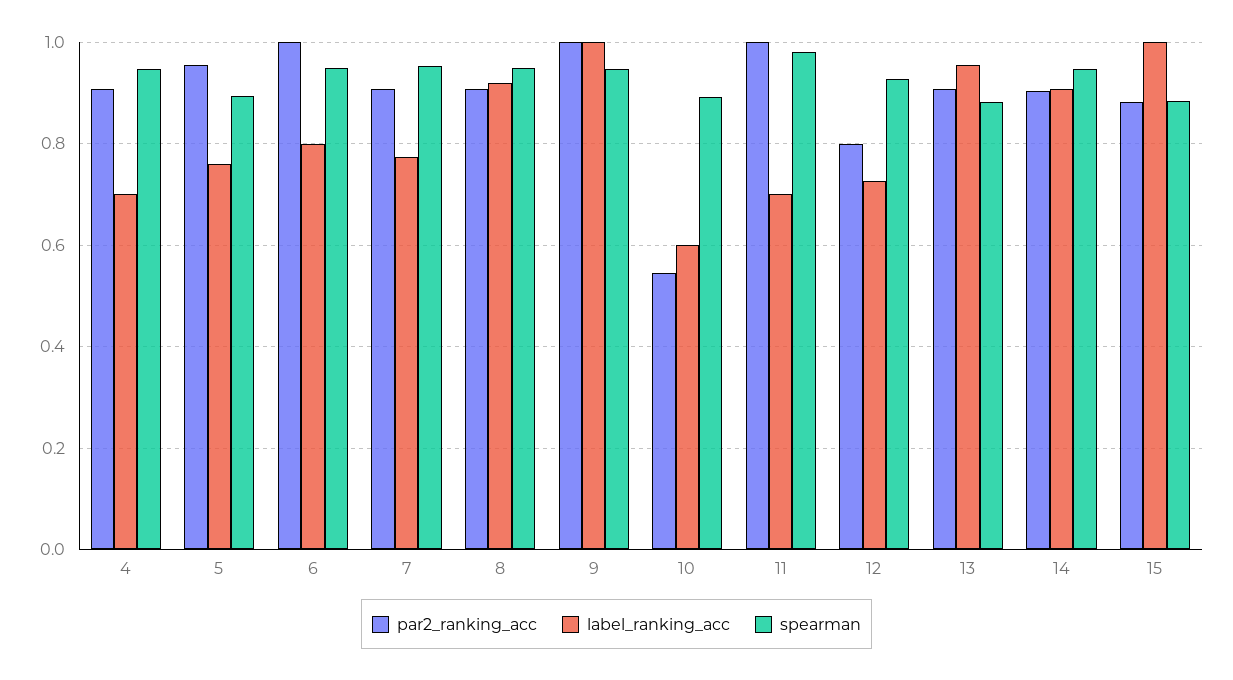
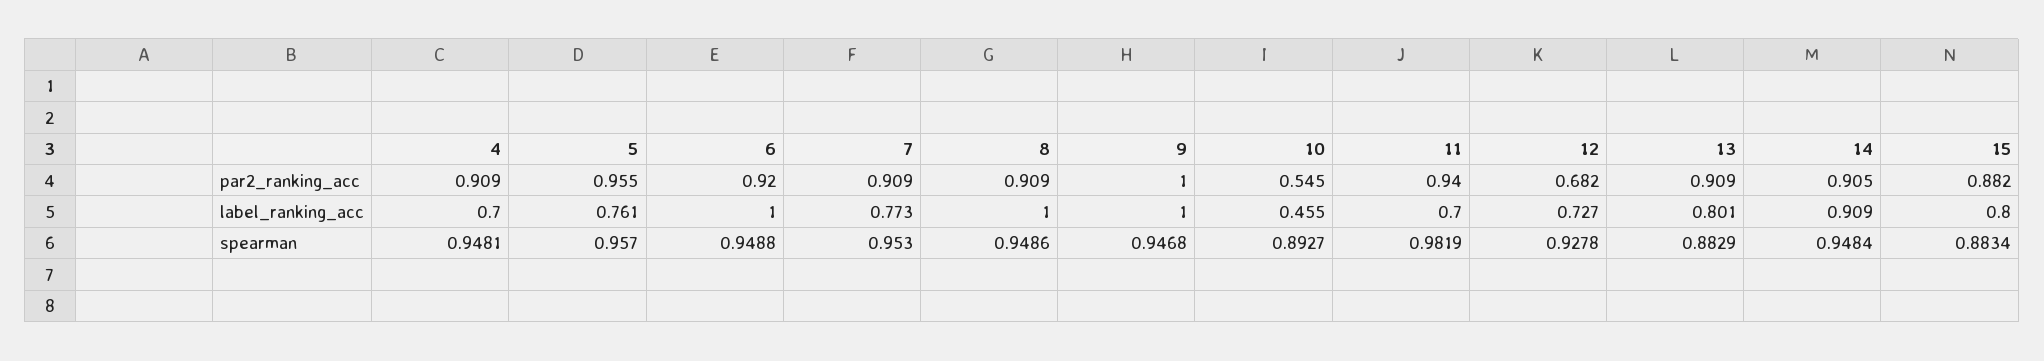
  {
    "par2_ranking_acc": {
      "4": 0.909,
      "5": 0.955,
-     "6": 1,
+     "6": 0.92,
      "7": 0.909,
      "8": 0.909,
      "9": 1,
      "10": 0.545,
-     "11": 1,
+     "11": 0.94,
-     "12": 0.8,
+     "12": 0.682,
      "13": 0.909,
      "14": 0.905,
      "15": 0.882
    },
    "label_ranking_acc": {
      "4": 0.7,
      "5": 0.761,
-     "6": 0.8,
+     "6": 1,
      "7": 0.773,
-     "8": 0.92,
+     "8": 1,
      "9": 1,
-     "10": 0.6,
+     "10": 0.455,
      "11": 0.7,
      "12": 0.727,
-     "13": 0.96,
+     "13": 0.801,
      "14": 0.909,
-     "15": 1
+     "15": 0.8
    },
    "spearman": {
      "4": 0.9481,
-     "5": 0.9,
+     "5": 0.957,
      "6": 0.9488,
      "7": 0.953,
      "8": 0.9486,
      "9": 0.9468,
      "10": 0.8927,
      "11": 0.9819,
      "12": 0.9278,
      "13": 0.8829,
      "14": 0.9484,
      "15": 0.8834
    }
  }

